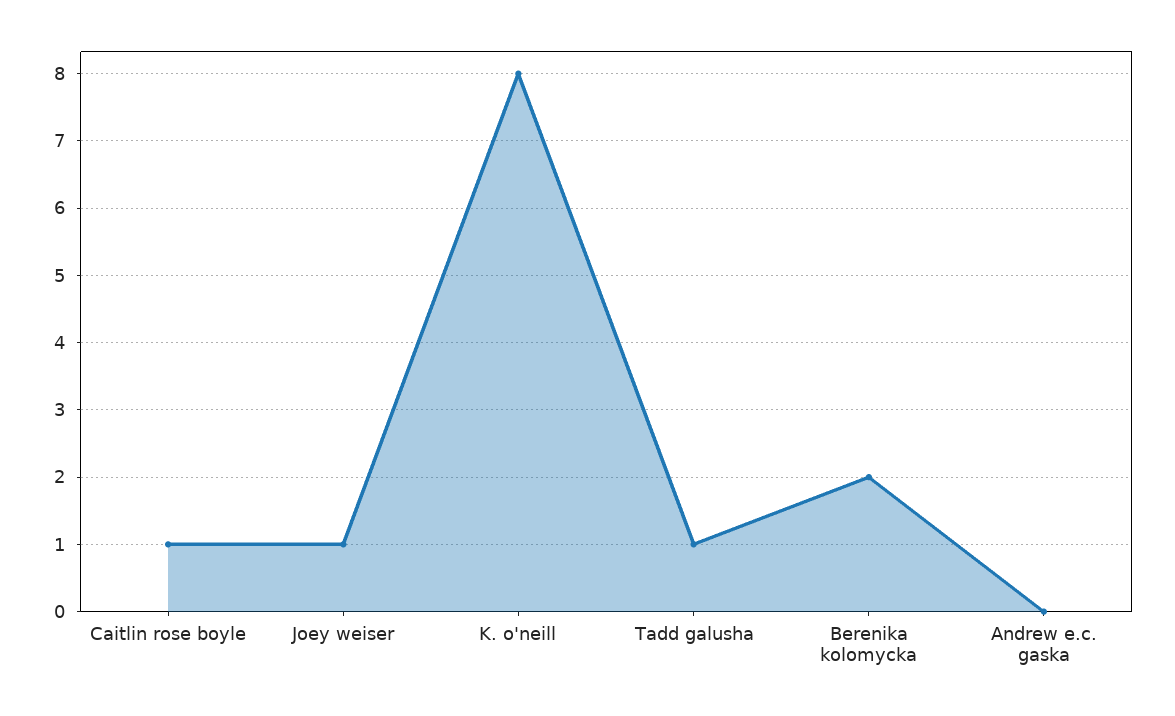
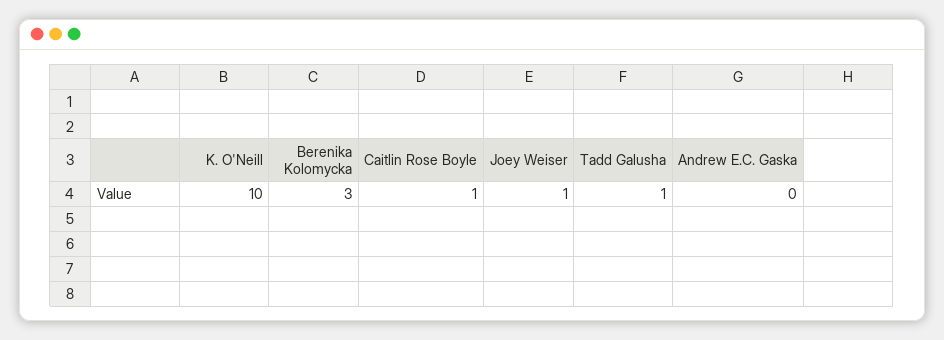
  {
    "Caitlin rose boyle": 1,
    "Joey weiser": 1,
-   "K. o'neill": 8,
+   "K. o'neill": 10,
    "Tadd galusha": 1,
-   "Berenika kolomycka": 2,
+   "Berenika kolomycka": 3,
    "Andrew e.c. gaska": 0
  }

